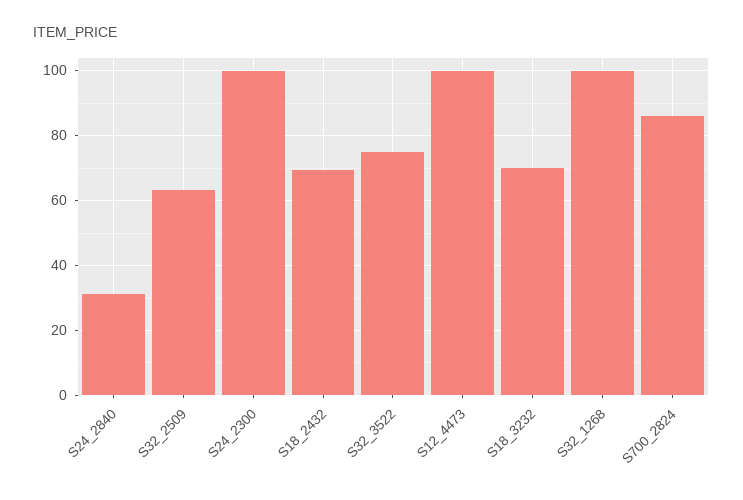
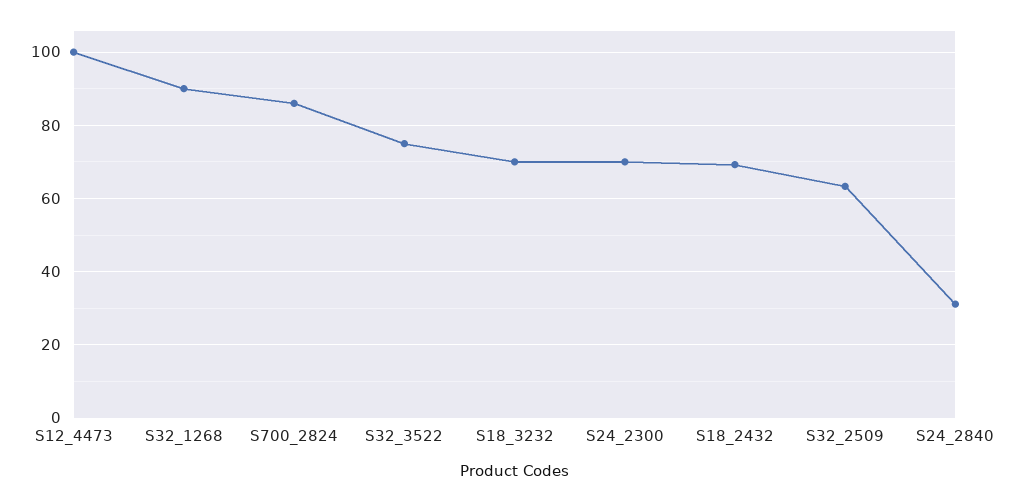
  {
    "S24_2840": 32,
    "S32_2509": 64,
-   "S24_2300": 100,
+   "S24_2300": 70,
    "S18_2432": 70,
    "S32_3522": 74,
    "S12_4473": 100,
    "S18_3232": 70,
-   "S32_1268": 100,
+   "S32_1268": 90,
    "S700_2824": 86
  }

